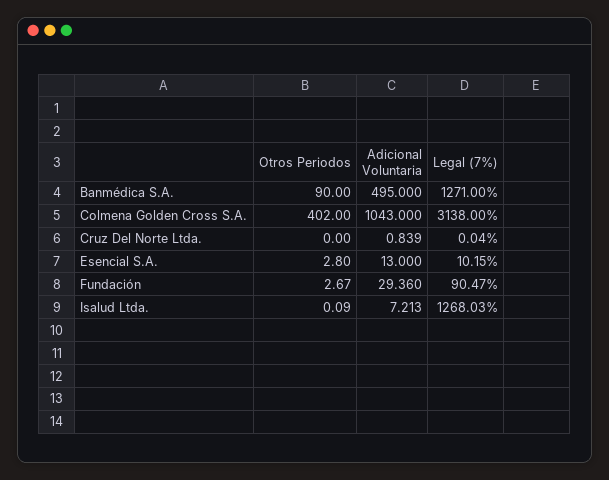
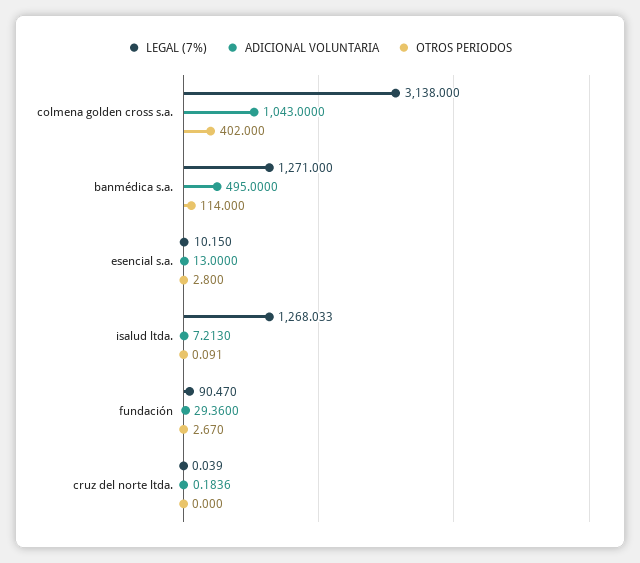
  {
    "Otros Periodos": {
-     "Banmédica S.A.": 90,
+     "Banmédica S.A.": 114,
      "Colmena Golden Cross S.A.": 402,
      "Cruz Del Norte Ltda.": 0,
      "Esencial S.A.": 2.8,
      "Fundación": 2.67,
      "Isalud Ltda.": 0.091
    },
    "Adicional Voluntaria": {
      "Banmédica S.A.": 495,
      "Colmena Golden Cross S.A.": 1043,
-     "Cruz Del Norte Ltda.": 0.839,
+     "Cruz Del Norte Ltda.": 0.1836,
      "Esencial S.A.": 13,
      "Fundación": 29.36,
      "Isalud Ltda.": 7.213
    },
    "Legal (7%)": {
      "Banmédica S.A.": 1271,
      "Colmena Golden Cross S.A.": 3138,
      "Cruz Del Norte Ltda.": 0.039,
      "Esencial S.A.": 10.15,
      "Fundación": 90.47,
      "Isalud Ltda.": 1268.033
    }
  }

